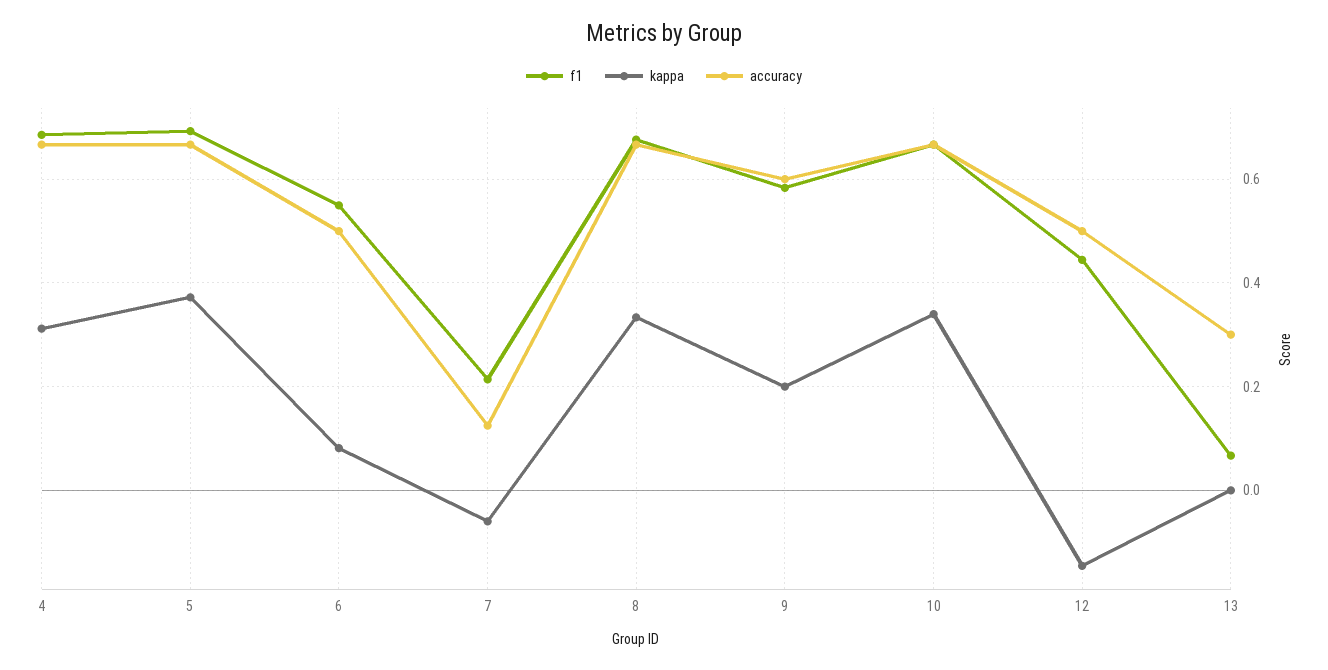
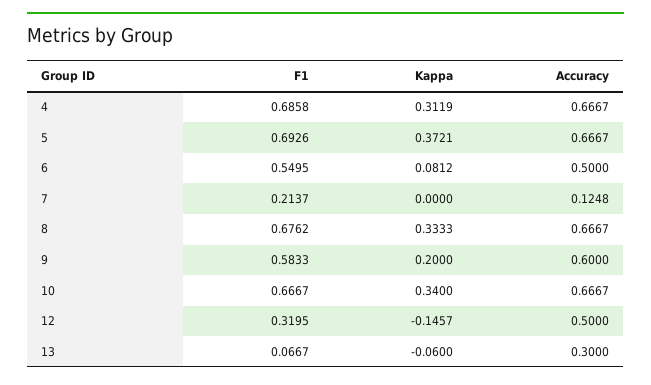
  {
    "f1": {
      "4": 0.6858,
      "5": 0.6926,
      "6": 0.5495,
      "7": 0.2137,
      "8": 0.6762,
      "9": 0.5833,
      "10": 0.6667,
-     "12": 0.44,
+     "12": 0.3195,
      "13": 0.0667
    },
    "kappa": {
      "4": 0.3119,
      "5": 0.3721,
      "6": 0.0812,
-     "7": -0.06,
+     "7": 0,
      "8": 0.3333,
      "9": 0.2,
      "10": 0.34,
      "12": -0.1457,
-     "13": 0
+     "13": -0.06
    },
    "accuracy": {
      "4": 0.6667,
      "5": 0.6667,
      "6": 0.5,
      "7": 0.1248,
      "8": 0.6667,
      "9": 0.6,
      "10": 0.6667,
      "12": 0.5,
      "13": 0.3
    }
  }

